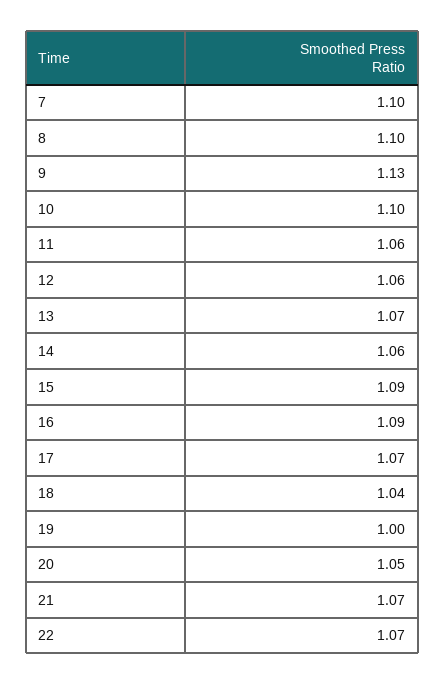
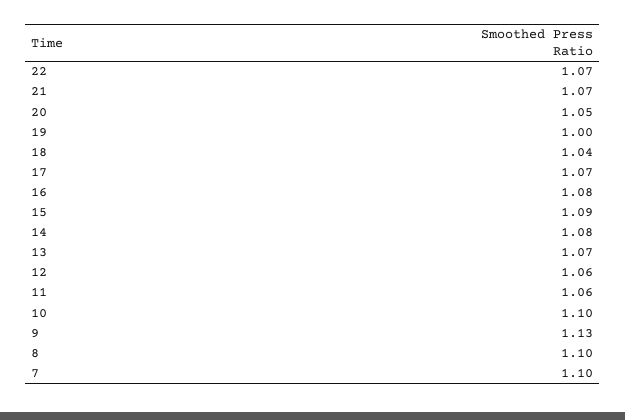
  {
    "7": 1.1,
    "8": 1.1,
    "9": 1.13,
    "10": 1.1,
    "11": 1.06,
    "12": 1.06,
    "13": 1.07,
-   "14": 1.06,
+   "14": 1.08,
    "15": 1.09,
-   "16": 1.09,
+   "16": 1.08,
    "17": 1.07,
    "18": 1.04,
    "19": 1,
    "20": 1.05,
    "21": 1.07,
    "22": 1.07
  }

